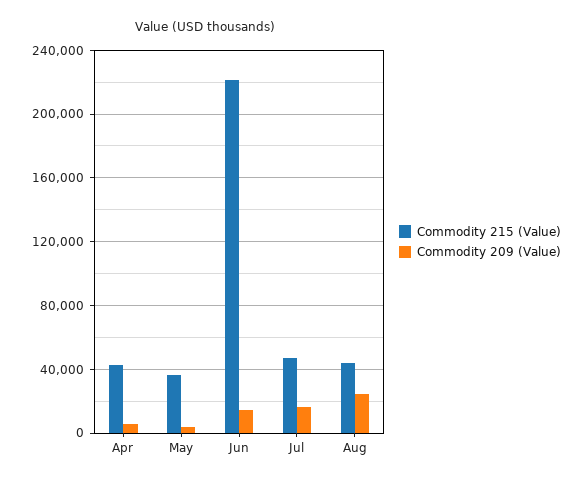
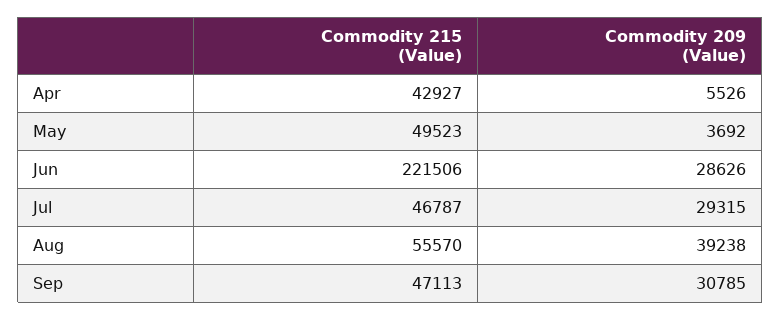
  {
    "Commodity 215 (Value)": {
      "Apr": 42927,
-     "May": 35000,
+     "May": 49523,
      "Jun": 221506,
      "Jul": 46787,
-     "Aug": 45000
+     "Aug": 55570,
+     "Sep": 47113
    },
    "Commodity 209 (Value)": {
      "Apr": 5526,
      "May": 3692,
-     "Jun": 15000,
+     "Jun": 28626,
-     "Jul": 15000,
+     "Jul": 29315,
-     "Aug": 25000
+     "Aug": 39238,
+     "Sep": 30785
    }
  }

